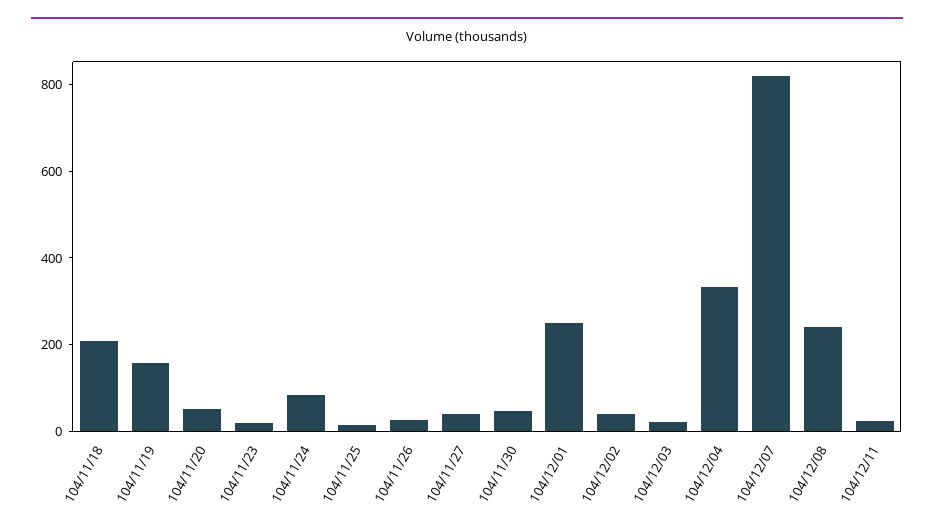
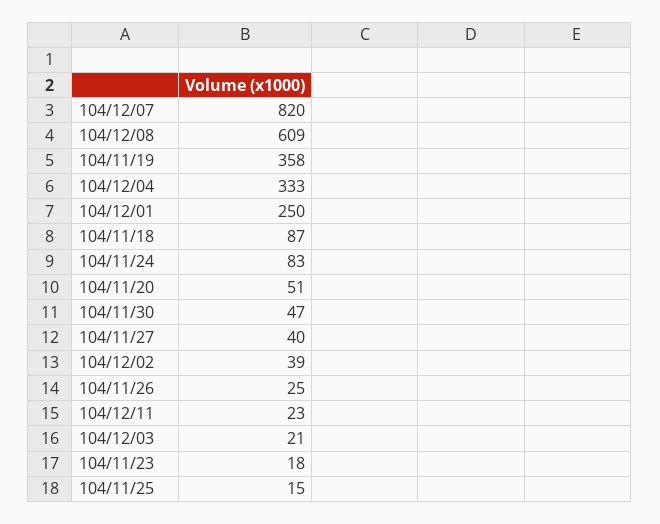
  {
-   "104/11/18": 200,
+   "104/11/18": 87,
-   "104/11/19": 150,
+   "104/11/19": 358,
    "104/11/20": 51,
    "104/11/23": 18,
    "104/11/24": 83,
    "104/11/25": 15,
    "104/11/26": 25,
    "104/11/27": 40,
    "104/11/30": 47,
    "104/12/01": 250,
    "104/12/02": 39,
    "104/12/03": 21,
    "104/12/04": 333,
    "104/12/07": 820,
-   "104/12/08": 250,
+   "104/12/08": 609,
    "104/12/11": 23
  }

